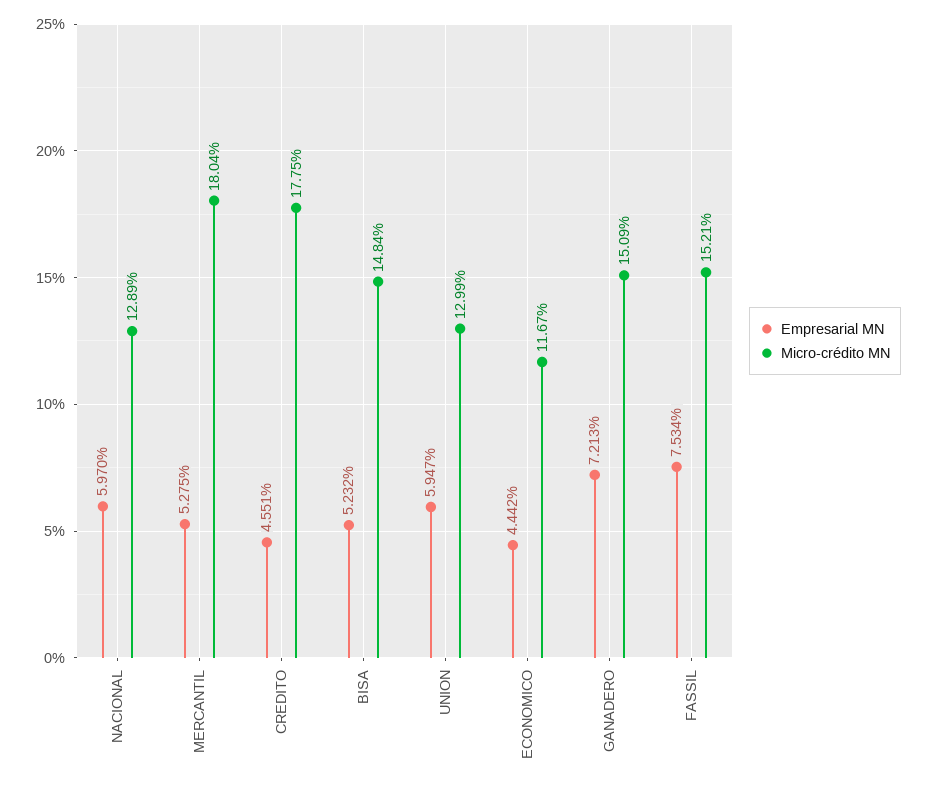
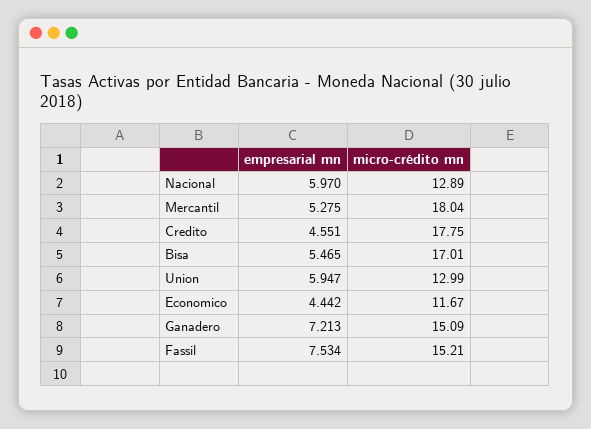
  {
    "Empresarial MN": {
      "NACIONAL": 5.97,
      "MERCANTIL": 5.275,
      "CREDITO": 4.551,
-     "BISA": 5.232,
+     "BISA": 5.465,
      "UNION": 5.947,
      "ECONOMICO": 4.442,
      "GANADERO": 7.213,
      "FASSIL": 7.534
    },
    "Micro-crédito MN": {
      "NACIONAL": 12.89,
      "MERCANTIL": 18.04,
      "CREDITO": 17.75,
-     "BISA": 14.84,
+     "BISA": 17.01,
      "UNION": 12.99,
      "ECONOMICO": 11.67,
      "GANADERO": 15.09,
      "FASSIL": 15.21
    }
  }

